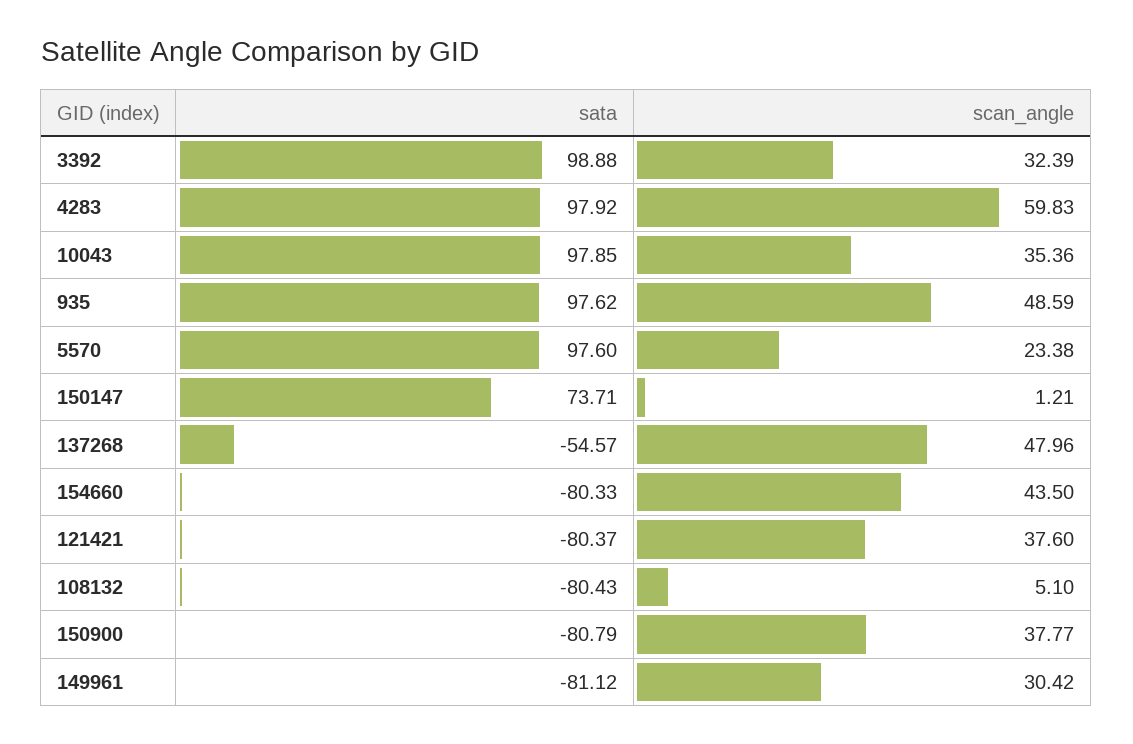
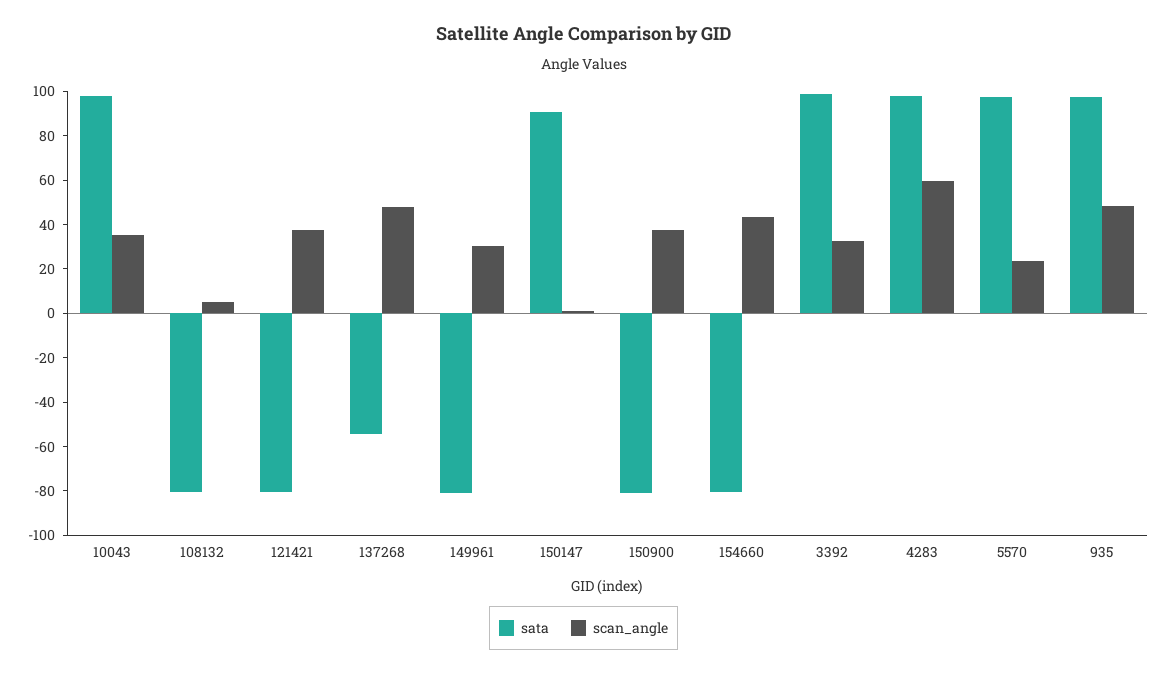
  {
    "sata": {
      "3392": 98.88,
      "4283": 97.92,
      "10043": 97.85,
      "935": 97.62,
      "5570": 97.6,
-     "150147": 73.71,
+     "150147": 90,
      "137268": -54.57,
      "154660": -80.33,
      "121421": -80.37,
      "108132": -80.43,
      "150900": -80.79,
      "149961": -81.12
    },
    "scan_angle": {
      "3392": 32.39,
      "4283": 59.83,
      "10043": 35.36,
      "935": 48.59,
      "5570": 23.38,
      "150147": 1.21,
      "137268": 47.96,
      "154660": 43.5,
      "121421": 37.6,
      "108132": 5.1,
      "150900": 37.77,
      "149961": 30.42
    }
  }

